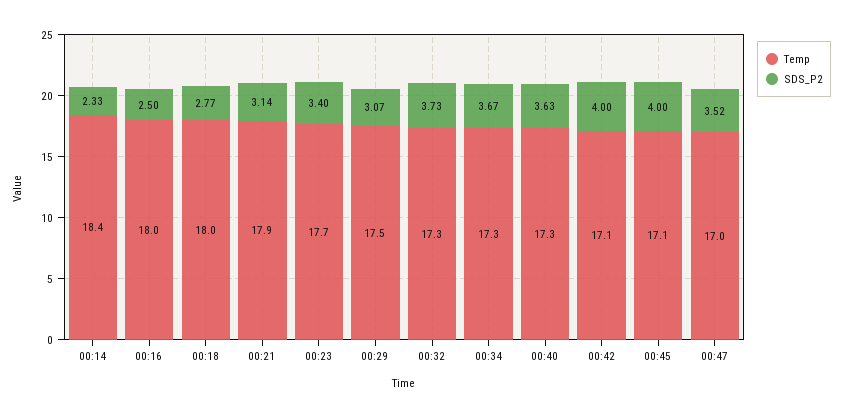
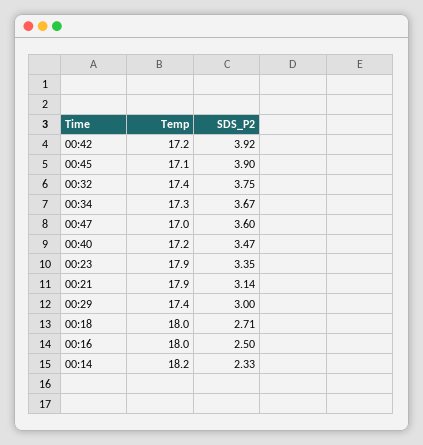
  {
    "Temp": {
-     "00:14": 18.4,
+     "00:14": 18.2,
      "00:16": 18,
      "00:18": 18,
      "00:21": 17.9,
-     "00:23": 17.7,
+     "00:23": 17.9,
-     "00:29": 17.5,
+     "00:29": 17.4,
-     "00:32": 17.3,
+     "00:32": 17.4,
      "00:34": 17.3,
-     "00:40": 17.3,
+     "00:40": 17.2,
-     "00:42": 17.1,
+     "00:42": 17.2,
      "00:45": 17.1,
      "00:47": 17
    },
    "SDS_P2": {
      "00:14": 2.33,
      "00:16": 2.5,
-     "00:18": 2.77,
+     "00:18": 2.71,
      "00:21": 3.14,
-     "00:23": 3.4,
+     "00:23": 3.35,
-     "00:29": 3.07,
+     "00:29": 3,
-     "00:32": 3.73,
+     "00:32": 3.75,
      "00:34": 3.67,
-     "00:40": 3.63,
+     "00:40": 3.47,
-     "00:42": 4,
+     "00:42": 3.92,
-     "00:45": 4,
+     "00:45": 3.9,
-     "00:47": 3.52
+     "00:47": 3.6
    }
  }

